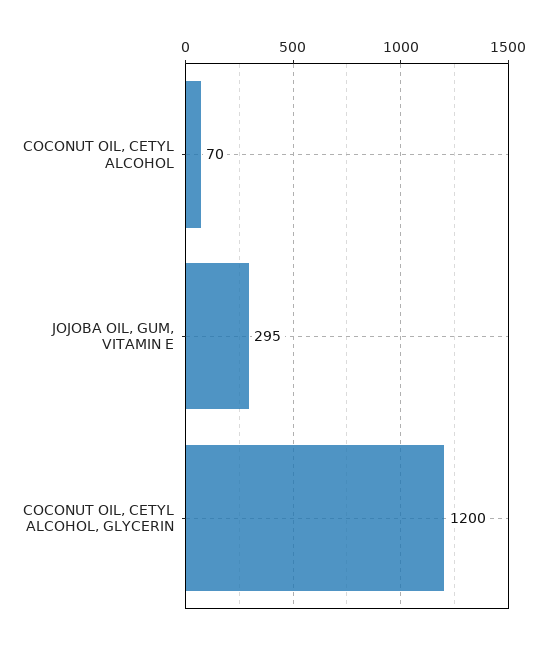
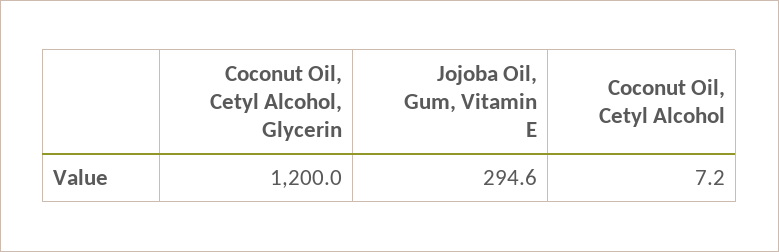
  {
-   "COCONUT OIL, CETYL ALCOHOL": 70,
+   "COCONUT OIL, CETYL ALCOHOL": 7.2,
    "JOJOBA OIL, GUM, VITAMIN E": 294.6,
    "COCONUT OIL, CETYL ALCOHOL, GLYCERIN": 1200
  }

